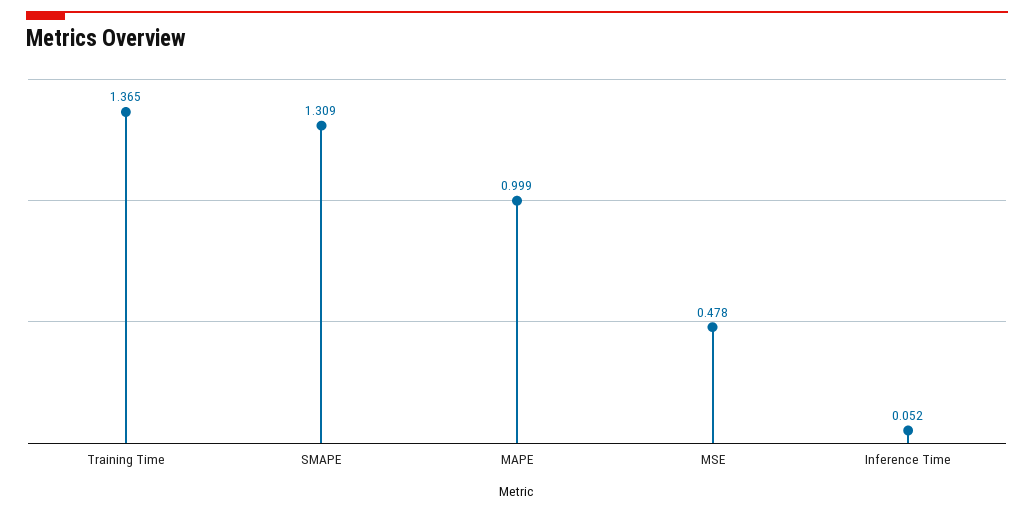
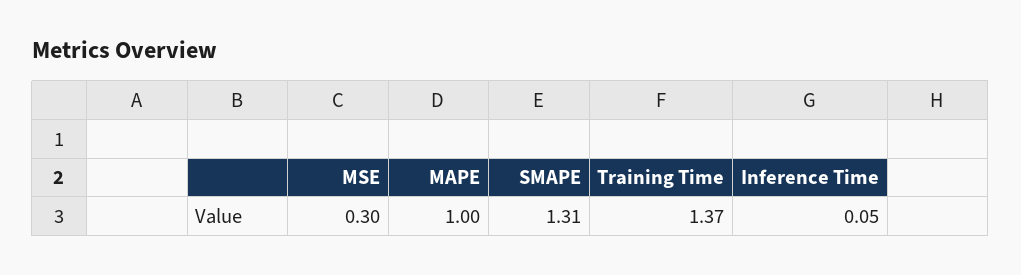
  {
    "Training Time": 1.365,
    "SMAPE": 1.309,
    "MAPE": 0.999,
-   "MSE": 0.478,
+   "MSE": 0.3,
    "Inference Time": 0.052
  }

